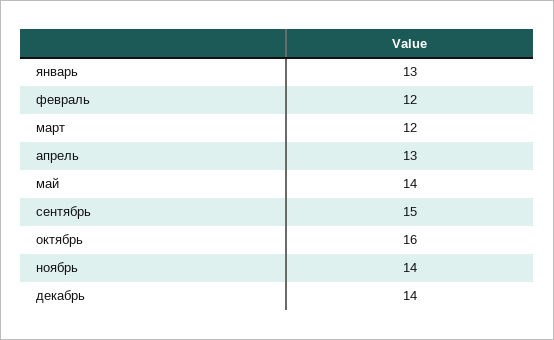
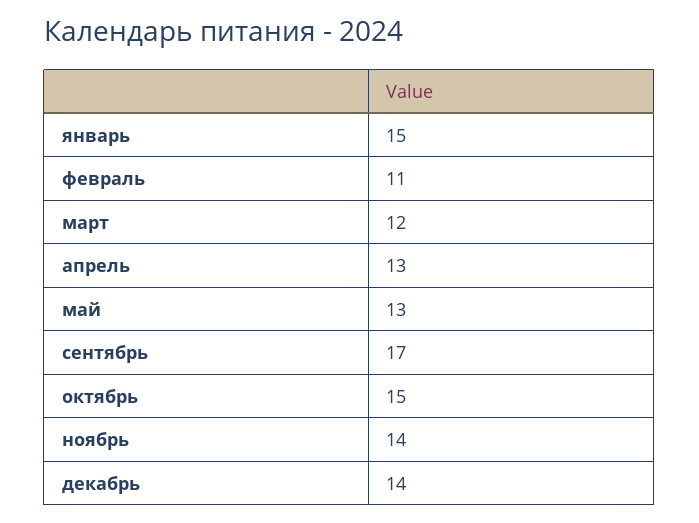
  {
-   "январь": 13,
+   "январь": 15,
-   "февраль": 12,
+   "февраль": 11,
    "март": 12,
    "апрель": 13,
-   "май": 14,
+   "май": 13,
-   "сентябрь": 15,
+   "сентябрь": 17,
-   "октябрь": 16,
+   "октябрь": 15,
    "ноябрь": 14,
    "декабрь": 14
  }

